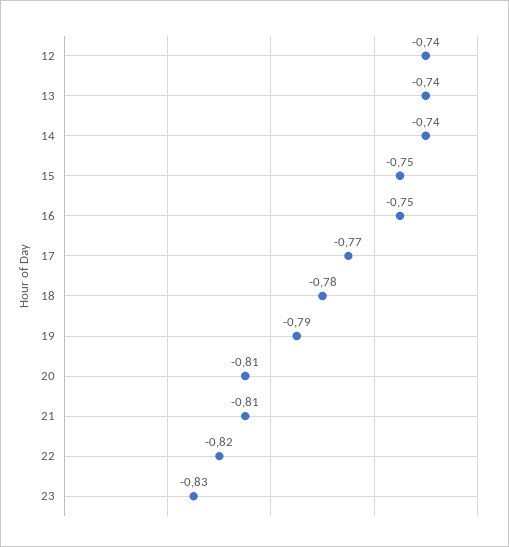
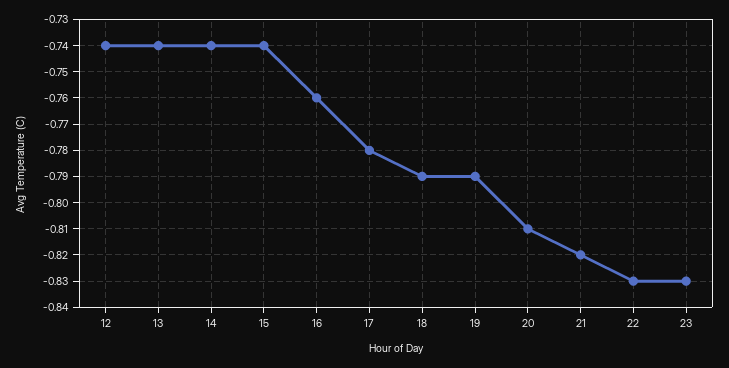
  {
    "12": -0.74,
    "13": -0.74,
    "14": -0.74,
-   "15": -0.75,
+   "15": -0.74,
-   "16": -0.75,
+   "16": -0.76,
-   "17": -0.77,
+   "17": -0.78,
-   "18": -0.78,
+   "18": -0.79,
    "19": -0.79,
    "20": -0.81,
-   "21": -0.81,
+   "21": -0.82,
-   "22": -0.82,
+   "22": -0.83,
    "23": -0.83
  }

